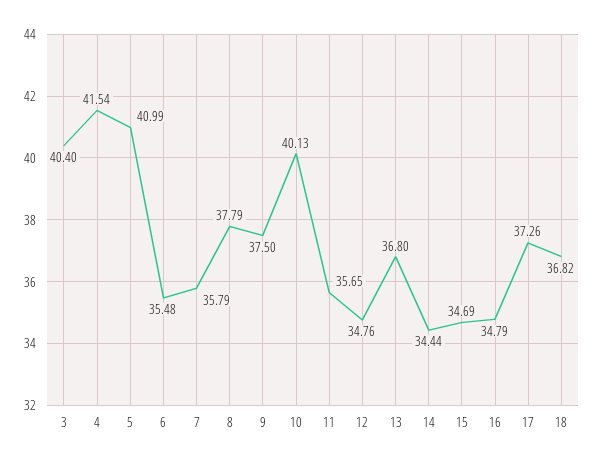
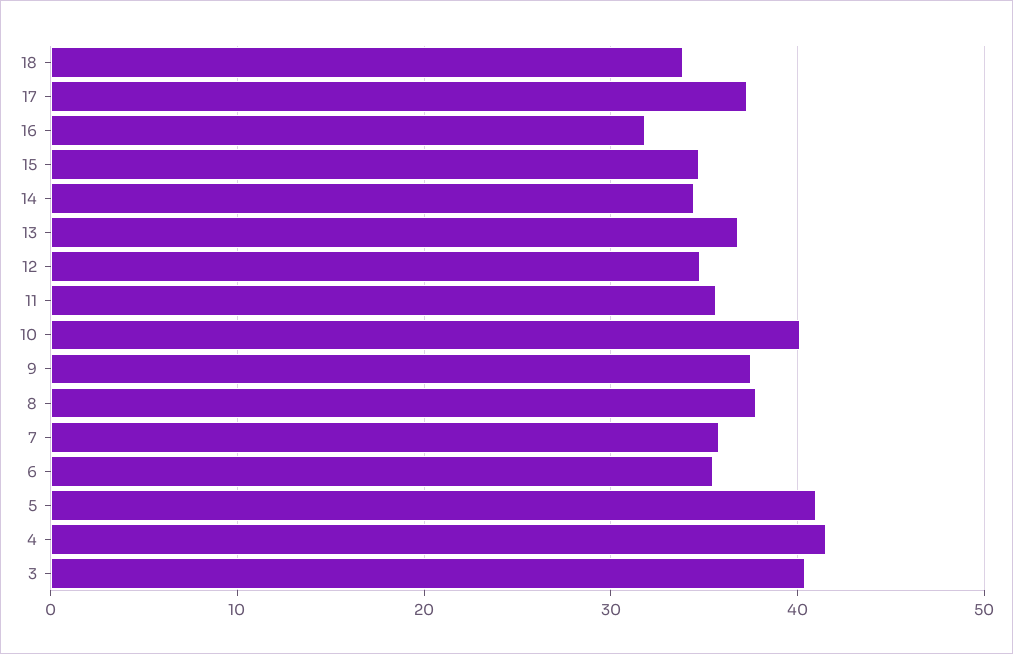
  {
    "3": 40.4,
    "4": 41.54,
    "5": 40.99,
    "6": 35.48,
    "7": 35.79,
    "8": 37.79,
    "9": 37.5,
    "10": 40.13,
    "11": 35.65,
    "12": 34.76,
    "13": 36.8,
    "14": 34.44,
    "15": 34.69,
-   "16": 34.79,
+   "16": 32,
    "17": 37.26,
-   "18": 36.82
+   "18": 34
  }

